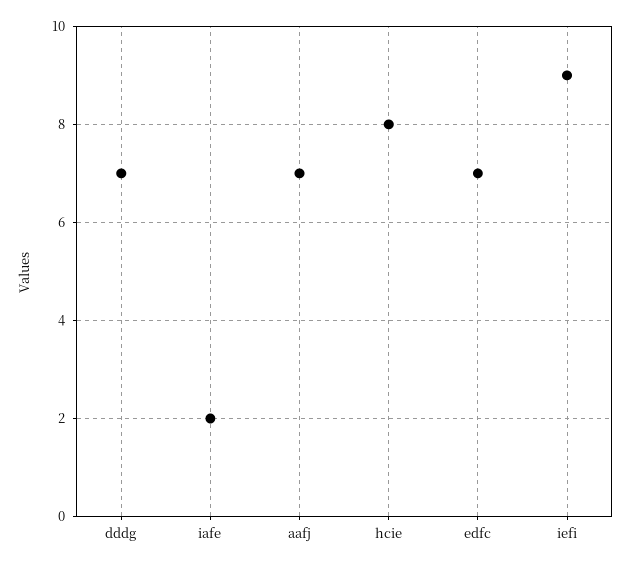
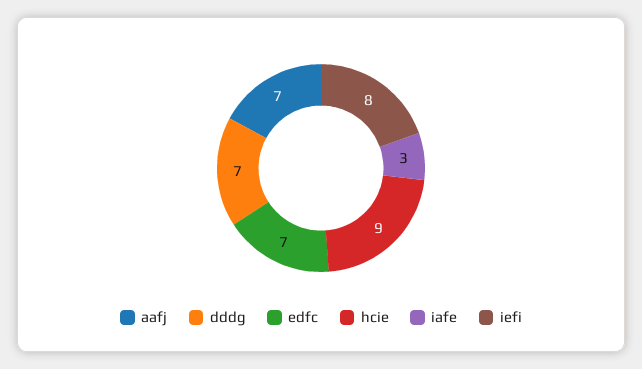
  {
    "dddg": 7,
-   "iafe": 2,
+   "iafe": 3,
    "aafj": 7,
-   "hcie": 8,
+   "hcie": 9,
    "edfc": 7,
-   "iefi": 9
+   "iefi": 8
  }

